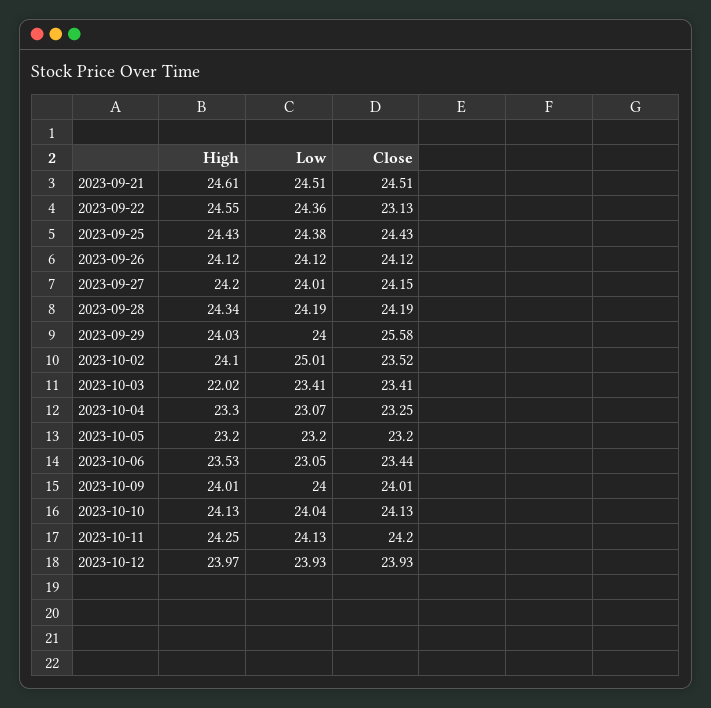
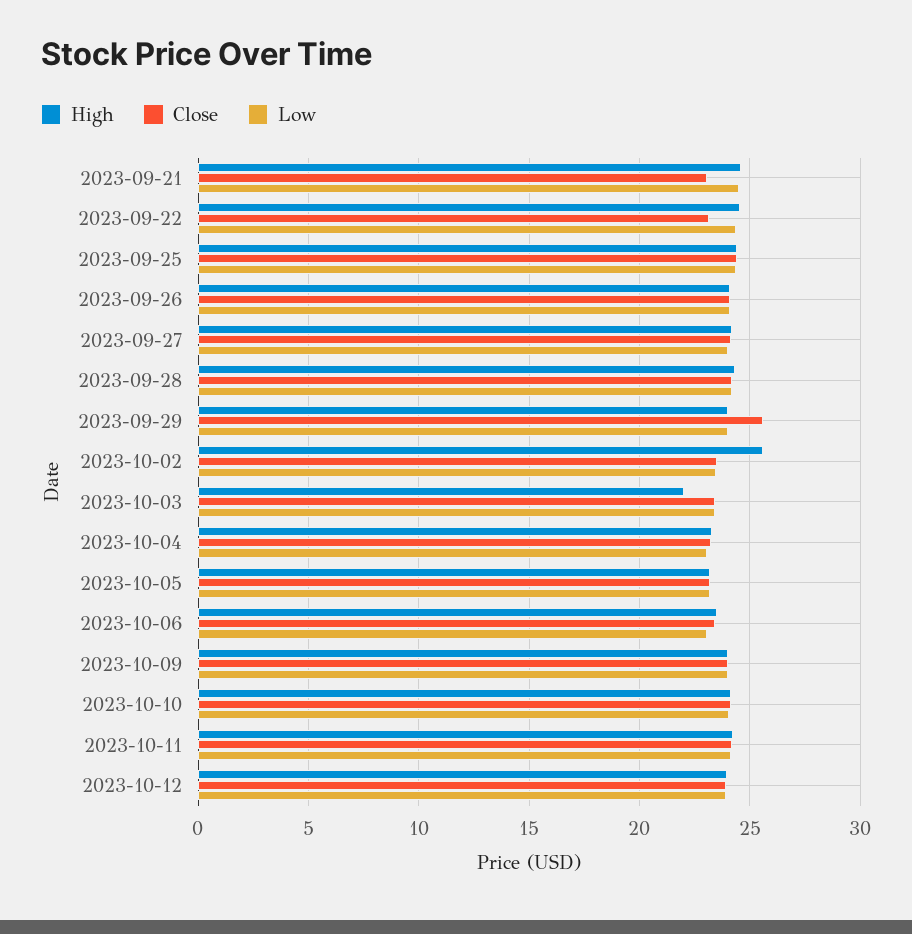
  {
    "High": {
      "2023-09-21": 24.61,
      "2023-09-22": 24.55,
      "2023-09-25": 24.43,
      "2023-09-26": 24.12,
      "2023-09-27": 24.2,
      "2023-09-28": 24.34,
      "2023-09-29": 24.03,
-     "2023-10-02": 24.1,
+     "2023-10-02": 25.5,
      "2023-10-03": 22.02,
      "2023-10-04": 23.3,
      "2023-10-05": 23.2,
      "2023-10-06": 23.53,
      "2023-10-09": 24.01,
      "2023-10-10": 24.13,
      "2023-10-11": 24.25,
      "2023-10-12": 23.97
    },
    "Low": {
      "2023-09-21": 24.51,
      "2023-09-22": 24.36,
      "2023-09-25": 24.38,
      "2023-09-26": 24.12,
      "2023-09-27": 24.01,
      "2023-09-28": 24.19,
      "2023-09-29": 24,
-     "2023-10-02": 25.01,
+     "2023-10-02": 23.5,
      "2023-10-03": 23.41,
      "2023-10-04": 23.07,
      "2023-10-05": 23.2,
      "2023-10-06": 23.05,
      "2023-10-09": 24,
      "2023-10-10": 24.04,
      "2023-10-11": 24.13,
      "2023-10-12": 23.93
    },
    "Close": {
-     "2023-09-21": 24.51,
+     "2023-09-21": 23,
      "2023-09-22": 23.13,
      "2023-09-25": 24.43,
      "2023-09-26": 24.12,
      "2023-09-27": 24.15,
      "2023-09-28": 24.19,
      "2023-09-29": 25.58,
      "2023-10-02": 23.52,
      "2023-10-03": 23.41,
      "2023-10-04": 23.25,
      "2023-10-05": 23.2,
      "2023-10-06": 23.44,
      "2023-10-09": 24.01,
      "2023-10-10": 24.13,
      "2023-10-11": 24.2,
      "2023-10-12": 23.93
    }
  }

